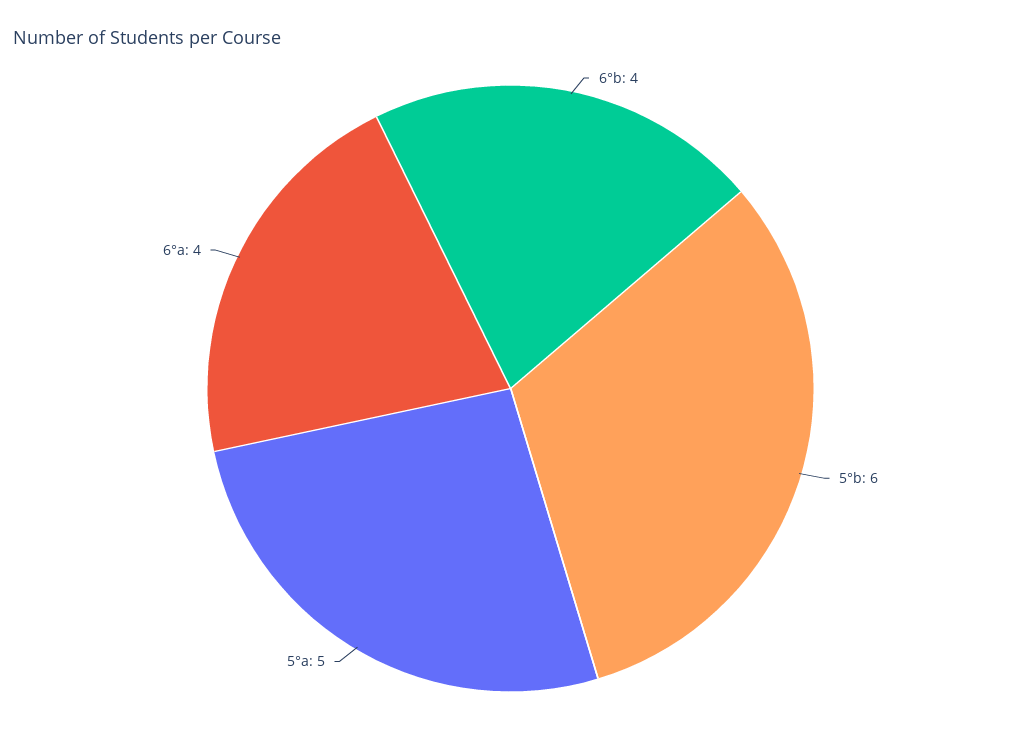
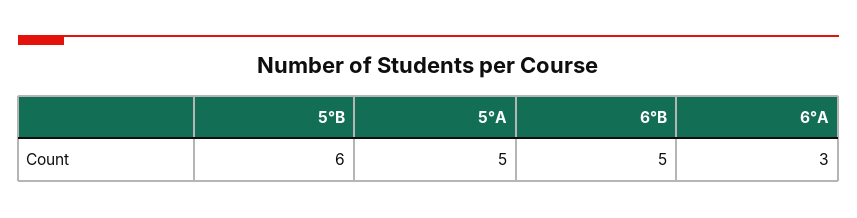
  {
-   "6°b": 4,
+   "6°b": 5,
    "5°b": 6,
    "5°a": 5,
-   "6°a": 4
+   "6°a": 3
  }

